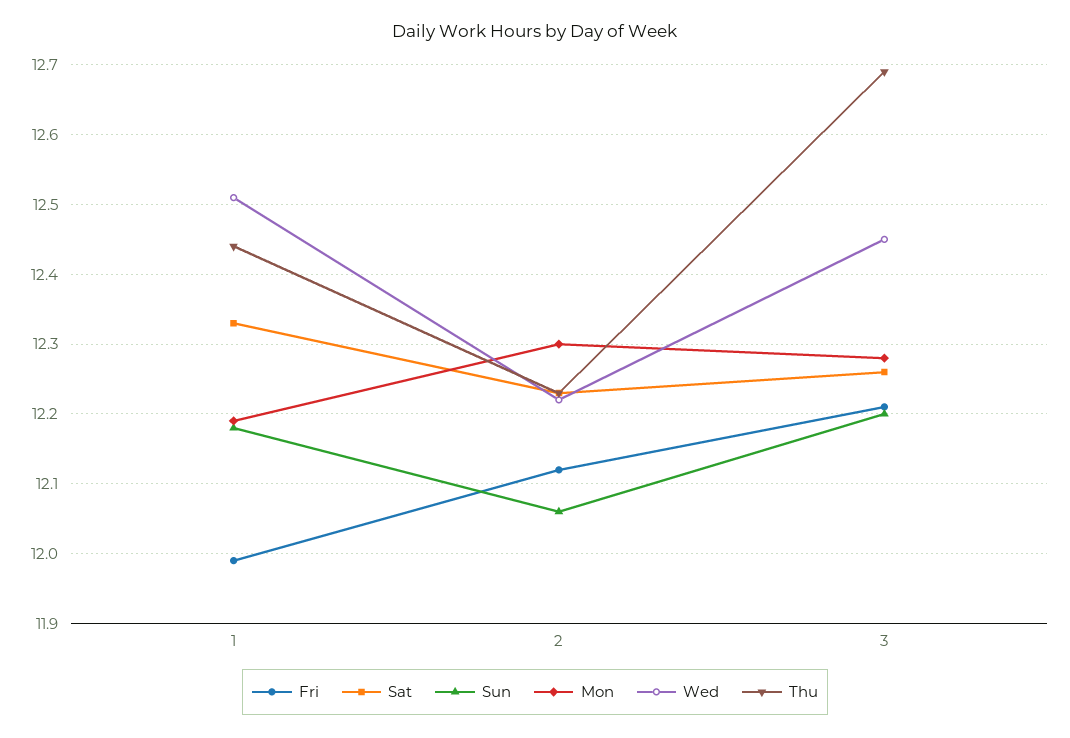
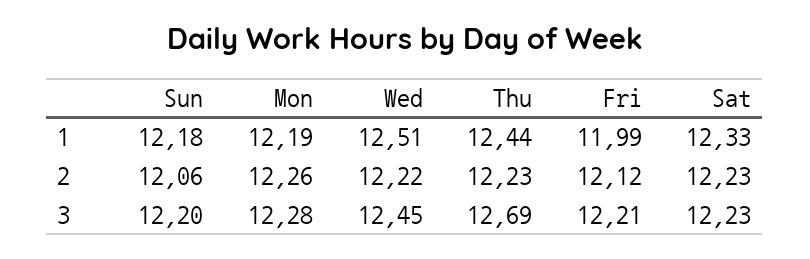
  {
    "Fri": {
      "1": 11.99,
      "2": 12.12,
      "3": 12.21
    },
    "Sat": {
      "1": 12.33,
      "2": 12.23,
-     "3": 12.26
+     "3": 12.23
    },
    "Sun": {
      "1": 12.18,
      "2": 12.06,
      "3": 12.2
    },
    "Mon": {
      "1": 12.19,
-     "2": 12.3,
+     "2": 12.26,
      "3": 12.28
    },
    "Wed": {
      "1": 12.51,
      "2": 12.22,
      "3": 12.45
    },
    "Thu": {
      "1": 12.44,
      "2": 12.23,
      "3": 12.69
    }
  }

